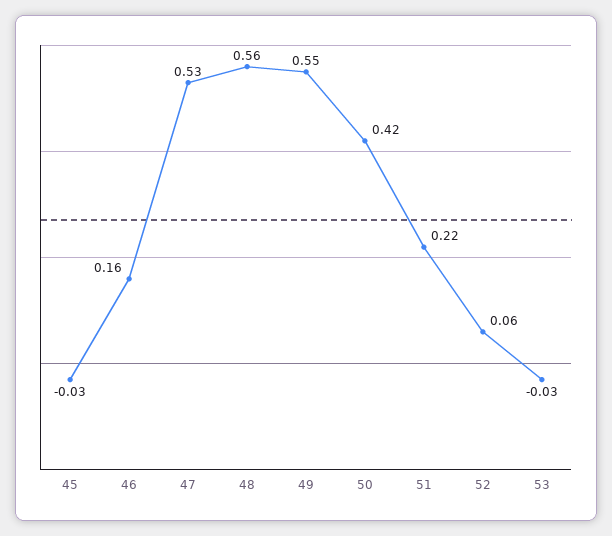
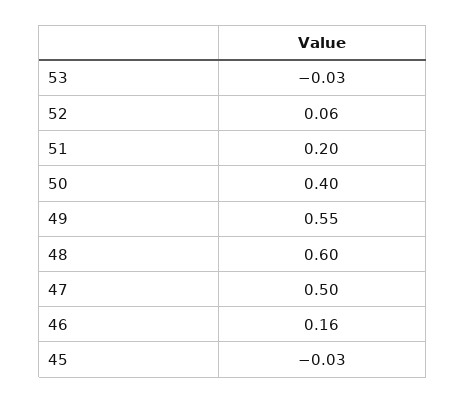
  {
    "45": -0.03,
    "46": 0.16,
-   "47": 0.53,
+   "47": 0.5,
-   "48": 0.56,
+   "48": 0.6,
    "49": 0.55,
-   "50": 0.42,
+   "50": 0.4,
-   "51": 0.22,
+   "51": 0.2,
    "52": 0.06,
    "53": -0.03
  }

